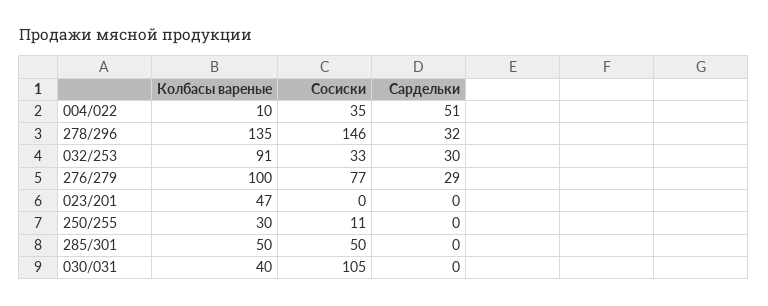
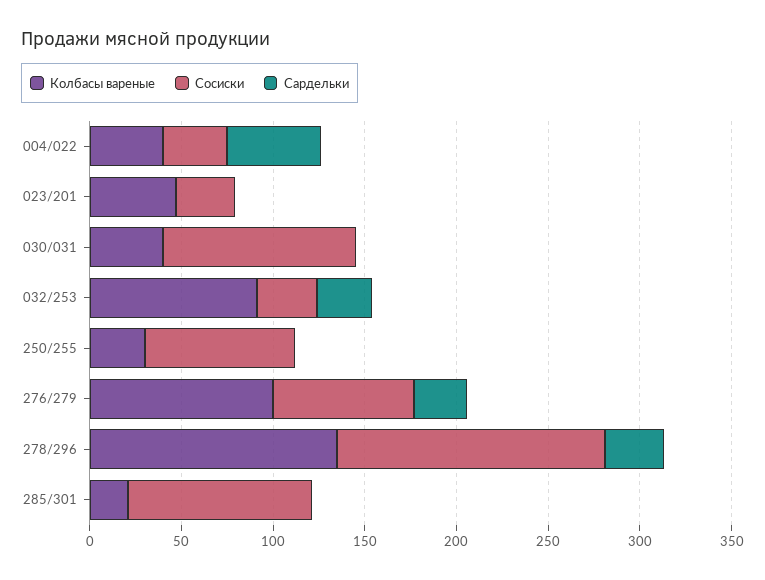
  {
    "Колбасы вареные": {
-     "004/022": 10,
+     "004/022": 40,
      "278/296": 135,
      "032/253": 91,
      "276/279": 100,
      "023/201": 47,
      "250/255": 30,
-     "285/301": 50,
+     "285/301": 20,
      "030/031": 40
    },
    "Сосиски": {
      "004/022": 35,
      "278/296": 146,
      "032/253": 33,
      "276/279": 77,
-     "023/201": 0,
+     "023/201": 30,
-     "250/255": 11,
+     "250/255": 80,
-     "285/301": 50,
+     "285/301": 100,
      "030/031": 105
    },
    "Сардельки": {
      "004/022": 51,
      "278/296": 32,
      "032/253": 30,
      "276/279": 29,
      "023/201": 0,
      "250/255": 0,
      "285/301": 0,
      "030/031": 0
    }
  }

